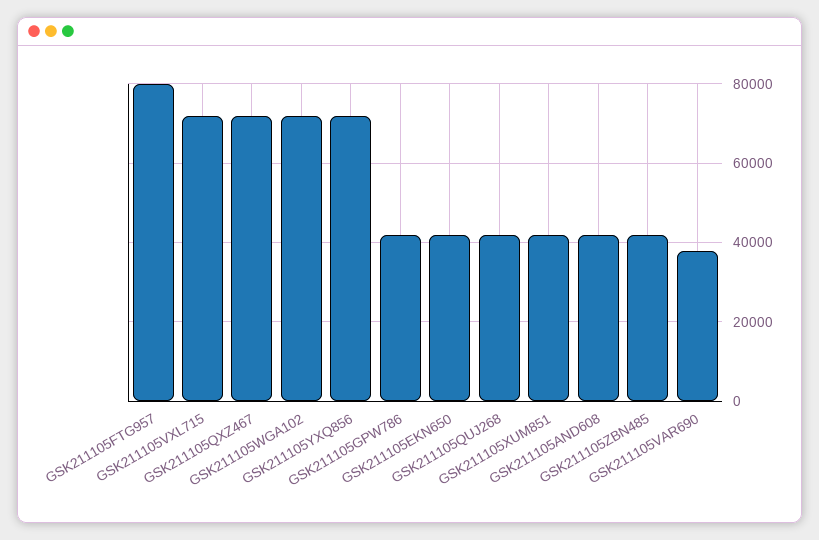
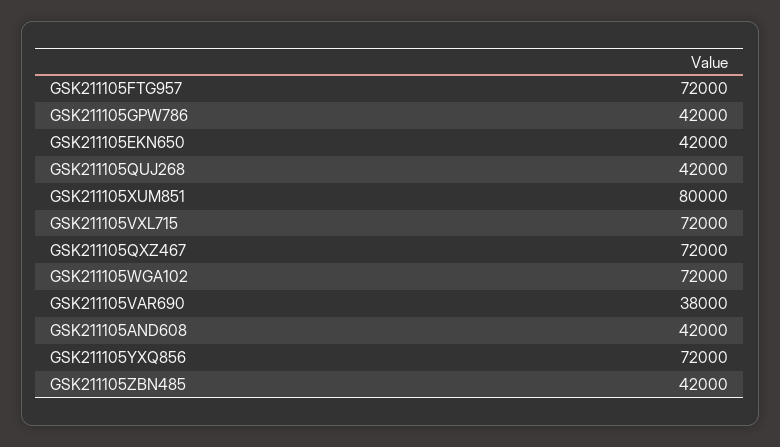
  {
-   "GSK211105FTG957": 80000,
+   "GSK211105FTG957": 72000,
    "GSK211105VXL715": 72000,
    "GSK211105QXZ467": 72000,
    "GSK211105WGA102": 72000,
    "GSK211105YXQ856": 72000,
    "GSK211105GPW786": 42000,
    "GSK211105EKN650": 42000,
    "GSK211105QUJ268": 42000,
-   "GSK211105XUM851": 42000,
+   "GSK211105XUM851": 80000,
    "GSK211105AND608": 42000,
    "GSK211105ZBN485": 42000,
    "GSK211105VAR690": 38000
  }

